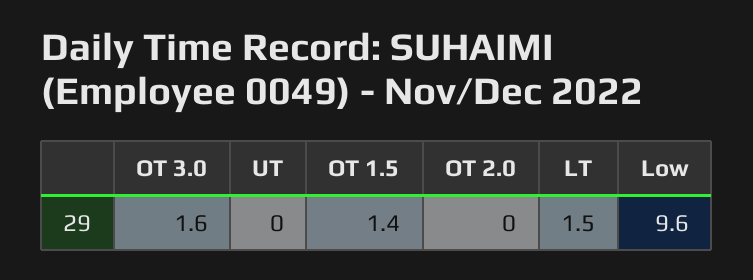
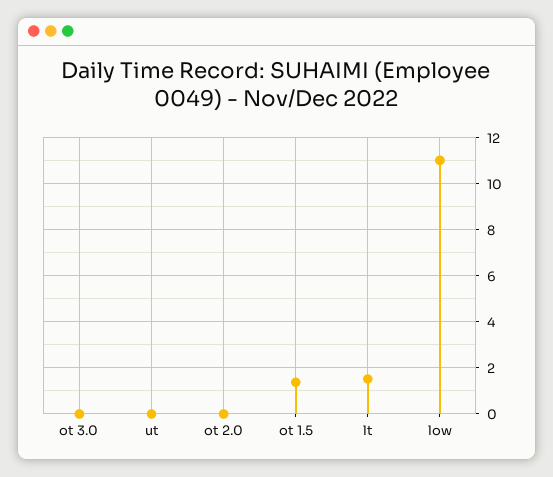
  {
-   "OT 3.0": 1.6,
+   "OT 3.0": 0,
    "UT": 0,
    "OT 1.5": 1.4,
    "OT 2.0": 0,
    "LT": 1.5,
-   "Low": 9.6
+   "Low": 11
  }

